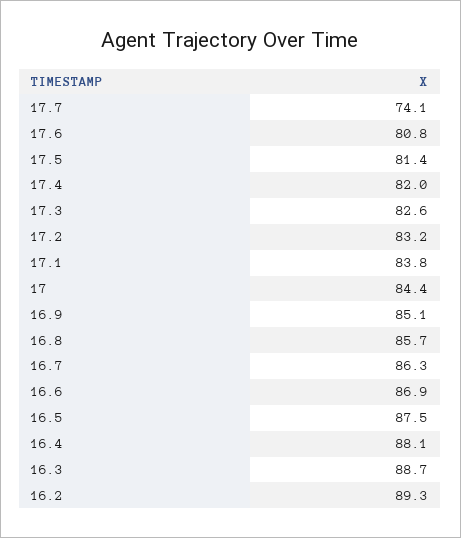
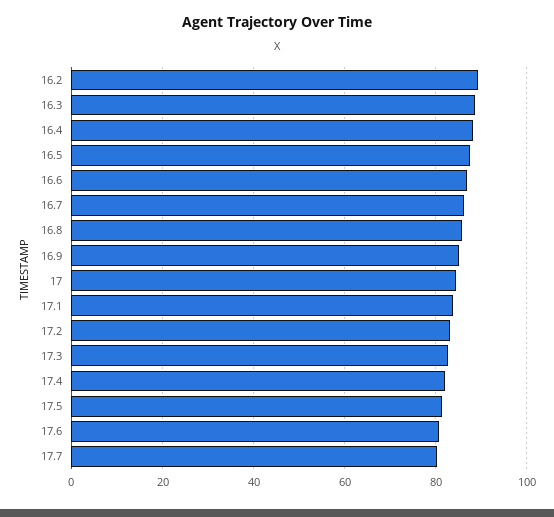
  {
-   "17.7": 74.1,
+   "17.7": 80,
    "17.6": 80.8,
    "17.5": 81.4,
    "17.4": 82,
    "17.3": 82.6,
    "17.2": 83.2,
    "17.1": 83.8,
    "17": 84.4,
    "16.9": 85.1,
    "16.8": 85.7,
    "16.7": 86.3,
    "16.6": 86.9,
    "16.5": 87.5,
    "16.4": 88.1,
    "16.3": 88.7,
    "16.2": 89.3
  }

